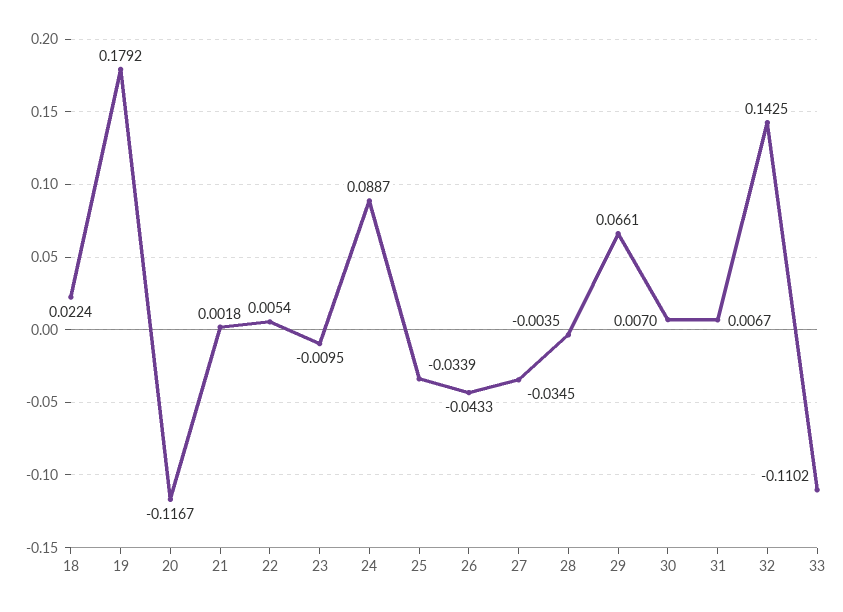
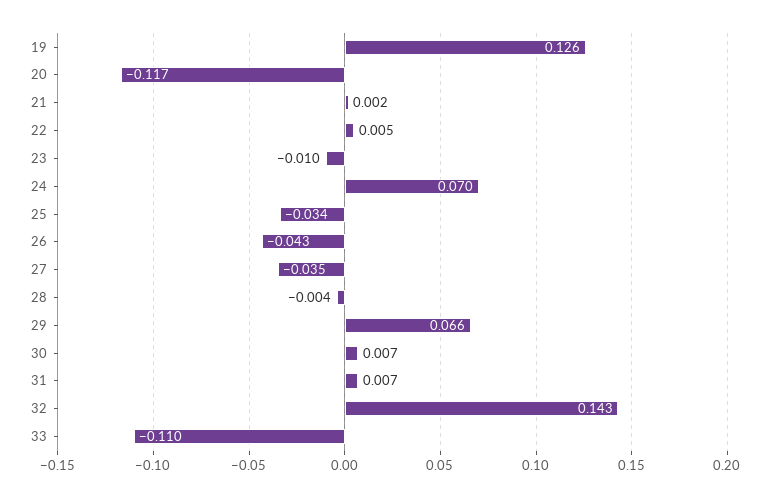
  {
-   "18": 0.0224,
-   "19": 0.1792,
+   "19": 0.126,
    "20": -0.1167,
    "21": 0.0018,
    "22": 0.0054,
    "23": -0.0095,
-   "24": 0.0887,
+   "24": 0.07,
    "25": -0.0339,
    "26": -0.0433,
    "27": -0.0345,
    "28": -0.0035,
    "29": 0.0661,
    "30": 0.007,
    "31": 0.0067,
    "32": 0.1425,
    "33": -0.1102
  }

